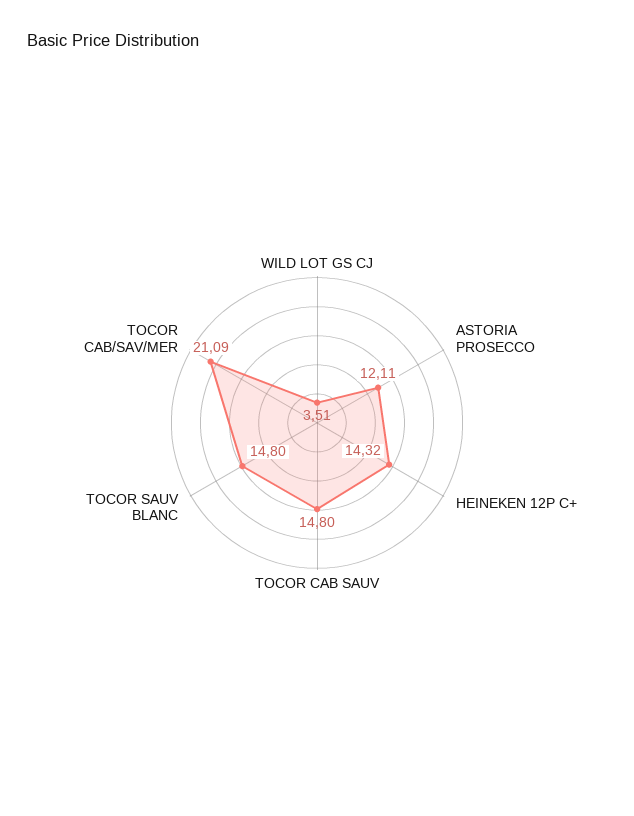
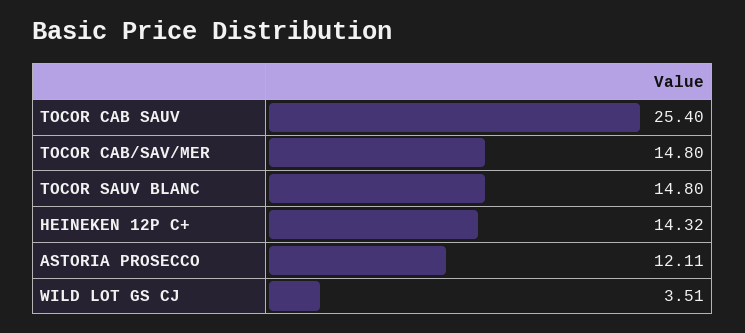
  {
    "WILD LOT GS CJ": 3.51,
    "ASTORIA PROSECCO": 12.11,
    "HEINEKEN 12P C+": 14.32,
-   "TOCOR CAB SAUV": 14.8,
+   "TOCOR CAB SAUV": 25.4,
    "TOCOR SAUV BLANC": 14.8,
-   "TOCOR CAB/SAV/MER": 21.09
+   "TOCOR CAB/SAV/MER": 14.8
  }

